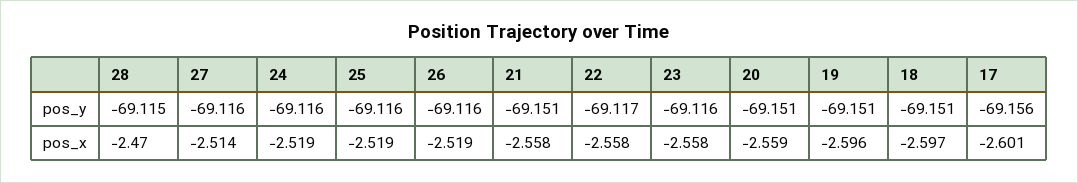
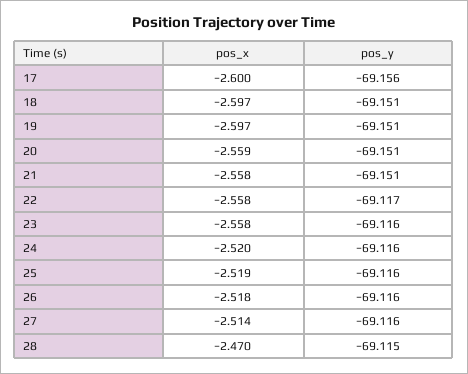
  {
    "28": {
      "pos_y": -69.115,
      "pos_x": -2.47
    },
    "27": {
      "pos_y": -69.116,
      "pos_x": -2.514
    },
    "24": {
      "pos_y": -69.116,
-     "pos_x": -2.519
+     "pos_x": -2.52
    },
    "25": {
      "pos_y": -69.116,
      "pos_x": -2.519
    },
    "26": {
      "pos_y": -69.116,
-     "pos_x": -2.519
+     "pos_x": -2.518
    },
    "21": {
      "pos_y": -69.151,
      "pos_x": -2.558
    },
    "22": {
      "pos_y": -69.117,
      "pos_x": -2.558
    },
    "23": {
      "pos_y": -69.116,
      "pos_x": -2.558
    },
    "20": {
      "pos_y": -69.151,
      "pos_x": -2.559
    },
    "19": {
      "pos_y": -69.151,
-     "pos_x": -2.596
+     "pos_x": -2.597
    },
    "18": {
      "pos_y": -69.151,
      "pos_x": -2.597
    },
    "17": {
      "pos_y": -69.156,
-     "pos_x": -2.601
+     "pos_x": -2.6
    }
  }

